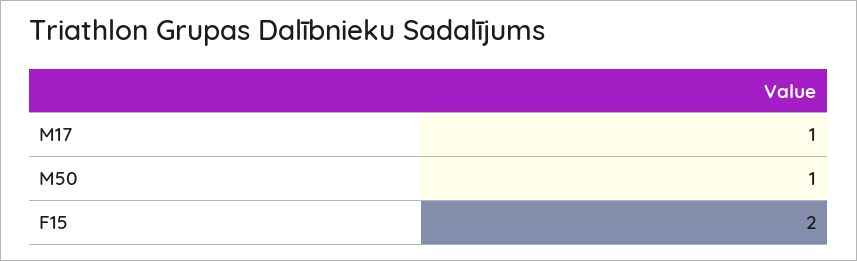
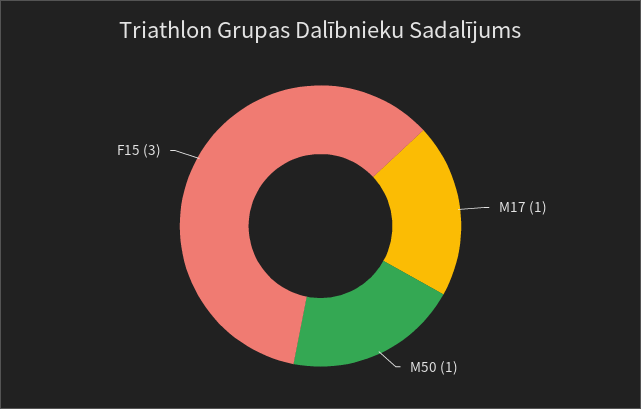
  {
    "M17": 1,
    "M50": 1,
-   "F15": 2
+   "F15": 3
  }

